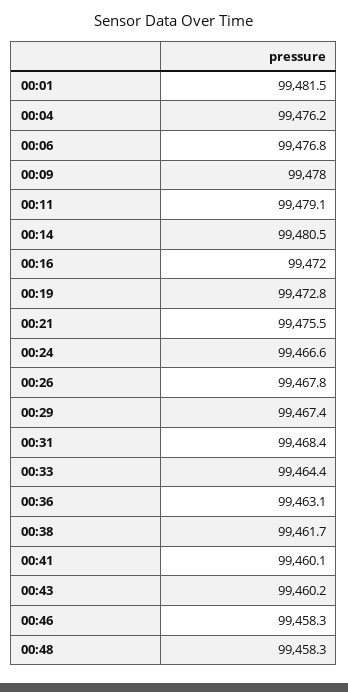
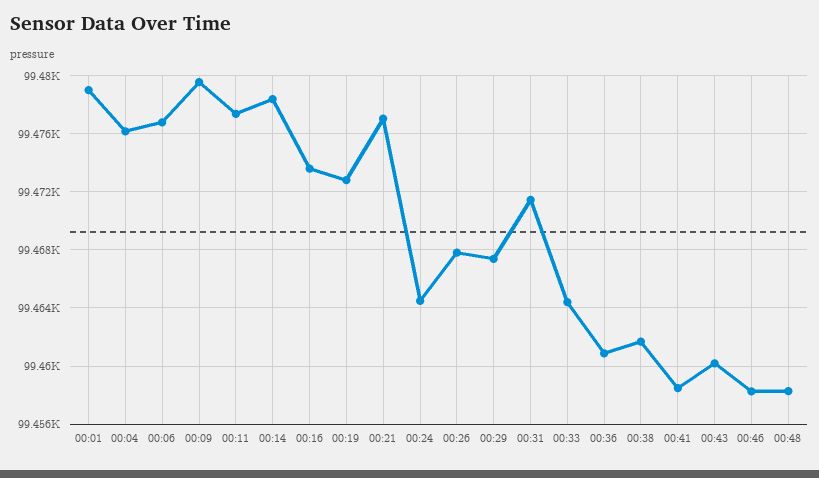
  {
-   "00:01": 99481.5,
+   "00:01": 99479,
    "00:04": 99476.2,
    "00:06": 99476.8,
-   "00:09": 99478,
+   "00:09": 99479.5,
-   "00:11": 99479.1,
+   "00:11": 99477.5,
-   "00:14": 99480.5,
+   "00:14": 99478.5,
-   "00:16": 99472,
+   "00:16": 99473.5,
    "00:19": 99472.8,
-   "00:21": 99475.5,
+   "00:21": 99477,
-   "00:24": 99466.6,
+   "00:24": 99464.5,
    "00:26": 99467.8,
    "00:29": 99467.4,
-   "00:31": 99468.4,
+   "00:31": 99471.5,
    "00:33": 99464.4,
-   "00:36": 99463.1,
+   "00:36": 99461,
    "00:38": 99461.7,
-   "00:41": 99460.1,
+   "00:41": 99458.5,
    "00:43": 99460.2,
    "00:46": 99458.3,
    "00:48": 99458.3
  }

